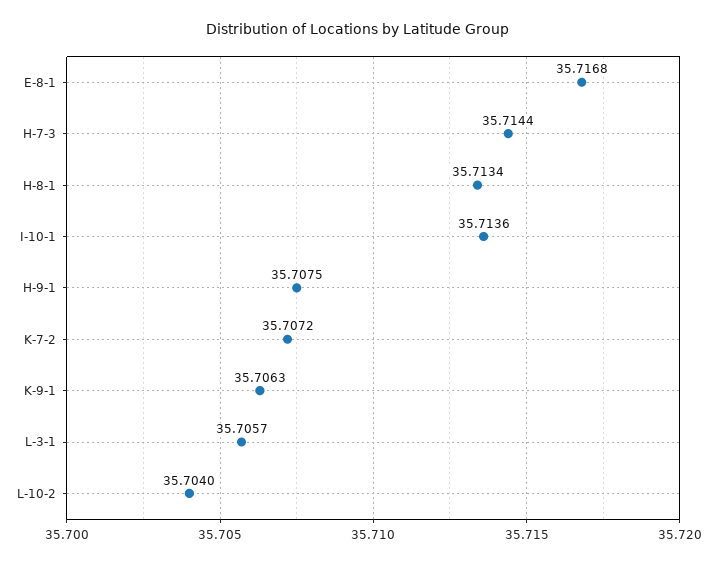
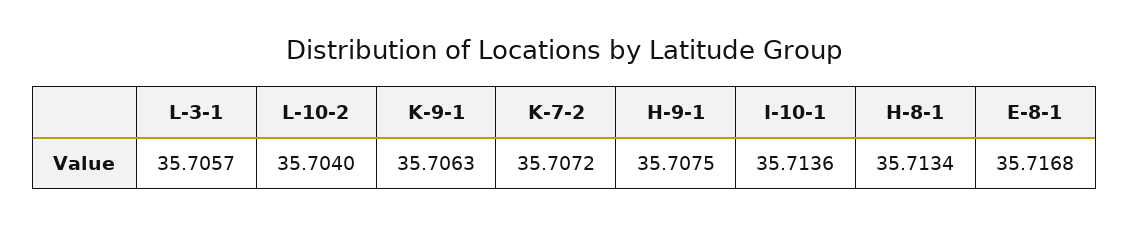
  {
    "E-8-1": 35.7168,
-   "H-7-3": 35.7144,
    "H-8-1": 35.7134,
    "I-10-1": 35.7136,
    "H-9-1": 35.7075,
    "K-7-2": 35.7072,
    "K-9-1": 35.7063,
    "L-3-1": 35.7057,
    "L-10-2": 35.704
  }

